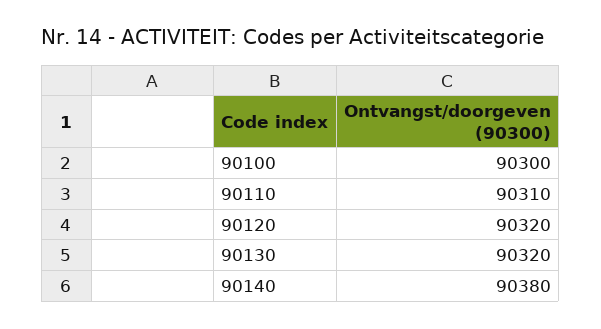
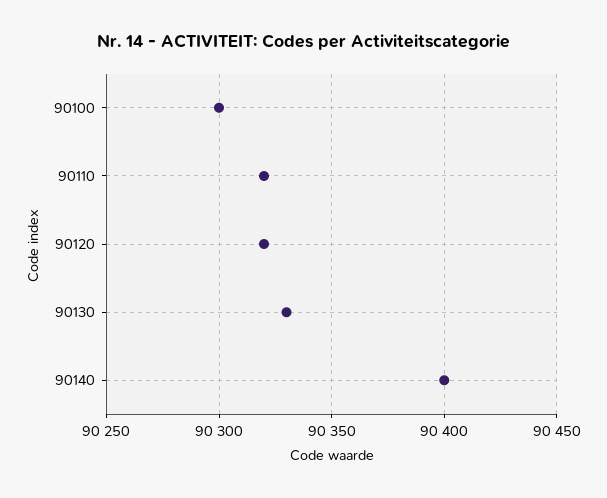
  {
    "90100": 90300,
-   "90110": 90310,
+   "90110": 90320,
    "90120": 90320,
-   "90130": 90320,
+   "90130": 90330,
-   "90140": 90380
+   "90140": 90400
  }

